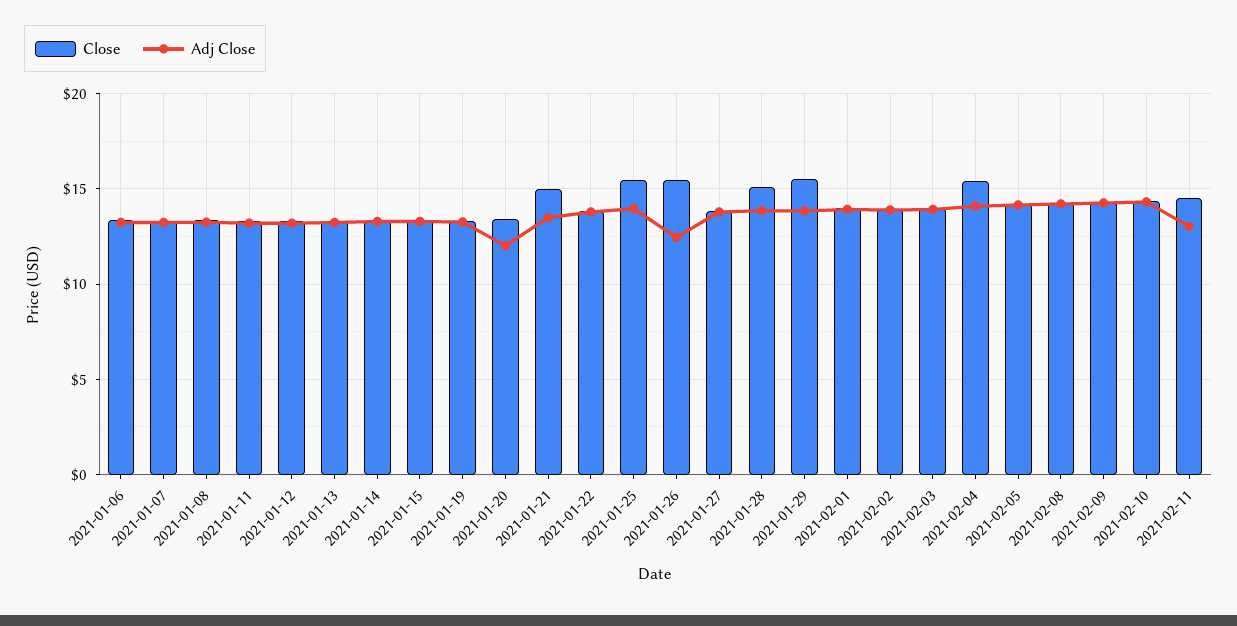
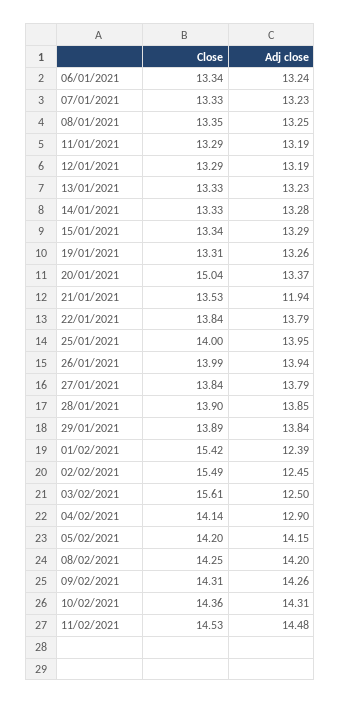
  {
    "Close": {
      "2021-01-06": 13.34,
      "2021-01-07": 13.33,
      "2021-01-08": 13.35,
      "2021-01-11": 13.29,
      "2021-01-12": 13.29,
      "2021-01-13": 13.33,
      "2021-01-14": 13.33,
      "2021-01-15": 13.34,
      "2021-01-19": 13.31,
-     "2021-01-20": 13.5,
+     "2021-01-20": 15.04,
-     "2021-01-21": 15,
+     "2021-01-21": 13.53,
      "2021-01-22": 13.84,
-     "2021-01-25": 15.5,
+     "2021-01-25": 14,
-     "2021-01-26": 15.5,
+     "2021-01-26": 13.99,
      "2021-01-27": 13.84,
-     "2021-01-28": 15,
+     "2021-01-28": 13.9,
-     "2021-01-29": 15.5,
+     "2021-01-29": 13.89,
-     "2021-02-01": 14,
+     "2021-02-01": 15.42,
-     "2021-02-02": 14,
+     "2021-02-02": 15.49,
-     "2021-02-03": 14,
+     "2021-02-03": 15.61,
-     "2021-02-04": 15.5,
+     "2021-02-04": 14.14,
      "2021-02-05": 14.2,
      "2021-02-08": 14.25,
      "2021-02-09": 14.31,
      "2021-02-10": 14.36,
      "2021-02-11": 14.53
    },
    "Adj Close": {
      "2021-01-06": 13.24,
      "2021-01-07": 13.23,
      "2021-01-08": 13.25,
      "2021-01-11": 13.19,
      "2021-01-12": 13.19,
      "2021-01-13": 13.23,
      "2021-01-14": 13.28,
      "2021-01-15": 13.29,
      "2021-01-19": 13.26,
-     "2021-01-20": 12,
+     "2021-01-20": 13.37,
-     "2021-01-21": 13.5,
+     "2021-01-21": 11.94,
      "2021-01-22": 13.79,
      "2021-01-25": 13.95,
-     "2021-01-26": 12.5,
+     "2021-01-26": 13.94,
      "2021-01-27": 13.79,
      "2021-01-28": 13.85,
      "2021-01-29": 13.84,
-     "2021-02-01": 14,
+     "2021-02-01": 12.39,
-     "2021-02-02": 14,
+     "2021-02-02": 12.45,
-     "2021-02-03": 14,
+     "2021-02-03": 12.5,
-     "2021-02-04": 14,
+     "2021-02-04": 12.9,
      "2021-02-05": 14.15,
      "2021-02-08": 14.2,
      "2021-02-09": 14.26,
      "2021-02-10": 14.31,
-     "2021-02-11": 13
+     "2021-02-11": 14.48
    }
  }

